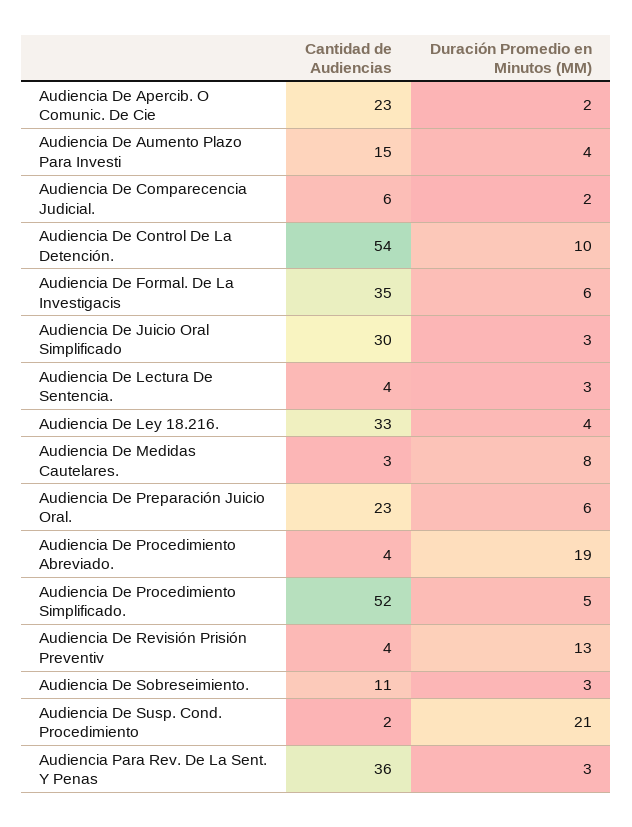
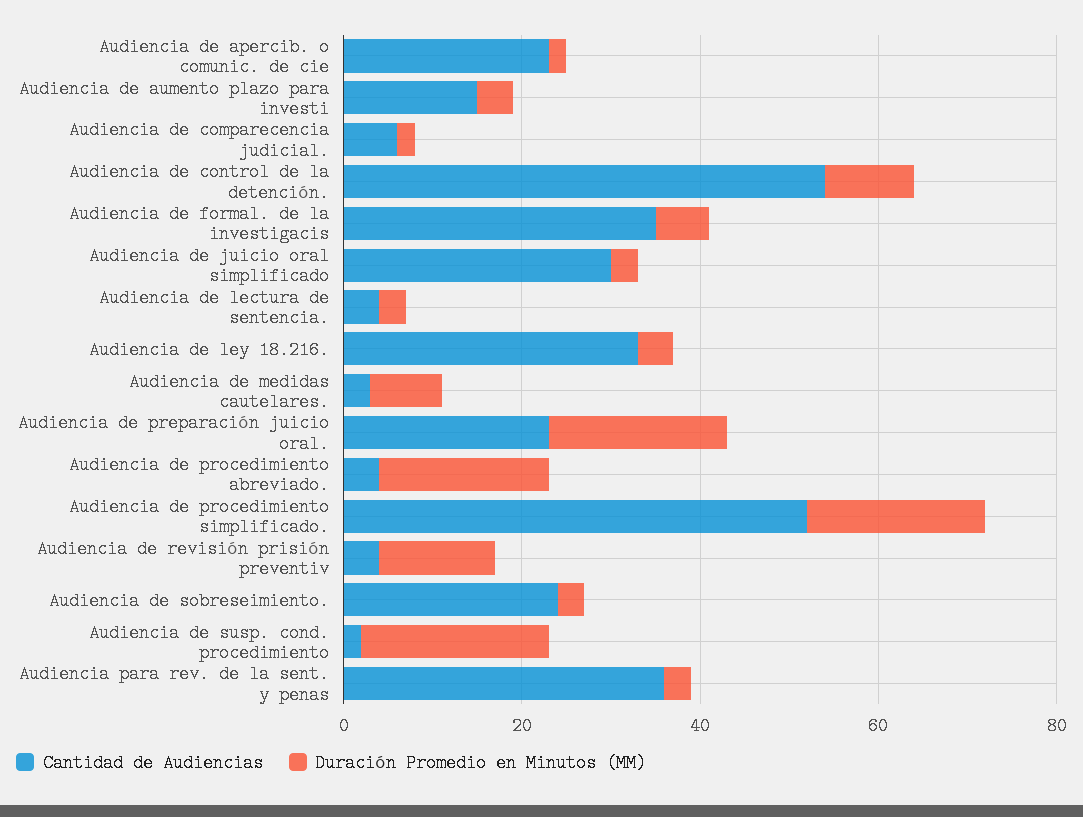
  {
    "Cantidad de Audiencias": {
      "Audiencia De Apercib. O Comunic. De Cie": 23,
      "Audiencia De Aumento Plazo Para Investi": 15,
      "Audiencia De Comparecencia Judicial.": 6,
      "Audiencia De Control De La Detención.": 54,
      "Audiencia De Formal. De La Investigacis": 35,
      "Audiencia De Juicio Oral Simplificado": 30,
      "Audiencia De Lectura De Sentencia.": 4,
      "Audiencia De Ley 18.216.": 33,
      "Audiencia De Medidas Cautelares.": 3,
      "Audiencia De Preparación Juicio Oral.": 23,
      "Audiencia De Procedimiento Abreviado.": 4,
      "Audiencia De Procedimiento Simplificado.": 52,
      "Audiencia De Revisión Prisión Preventiv": 4,
-     "Audiencia De Sobreseimiento.": 11,
+     "Audiencia De Sobreseimiento.": 25,
      "Audiencia De Susp. Cond. Procedimiento": 2,
      "Audiencia Para Rev. De La Sent. Y Penas": 36
    },
    "Duración Promedio en Minutos (MM)": {
      "Audiencia De Apercib. O Comunic. De Cie": 2,
      "Audiencia De Aumento Plazo Para Investi": 4,
      "Audiencia De Comparecencia Judicial.": 2,
      "Audiencia De Control De La Detención.": 10,
      "Audiencia De Formal. De La Investigacis": 6,
      "Audiencia De Juicio Oral Simplificado": 3,
      "Audiencia De Lectura De Sentencia.": 3,
      "Audiencia De Ley 18.216.": 4,
      "Audiencia De Medidas Cautelares.": 8,
-     "Audiencia De Preparación Juicio Oral.": 6,
+     "Audiencia De Preparación Juicio Oral.": 20,
      "Audiencia De Procedimiento Abreviado.": 19,
-     "Audiencia De Procedimiento Simplificado.": 5,
+     "Audiencia De Procedimiento Simplificado.": 20,
      "Audiencia De Revisión Prisión Preventiv": 13,
      "Audiencia De Sobreseimiento.": 3,
      "Audiencia De Susp. Cond. Procedimiento": 21,
      "Audiencia Para Rev. De La Sent. Y Penas": 3
    }
  }

